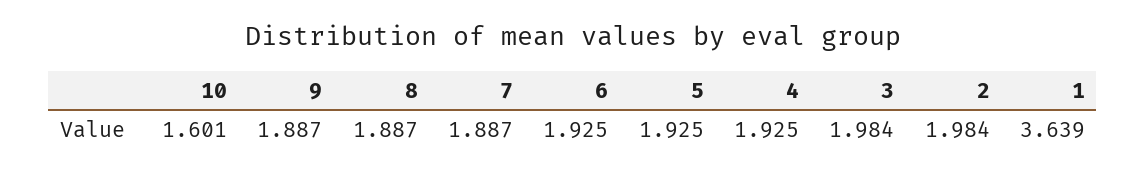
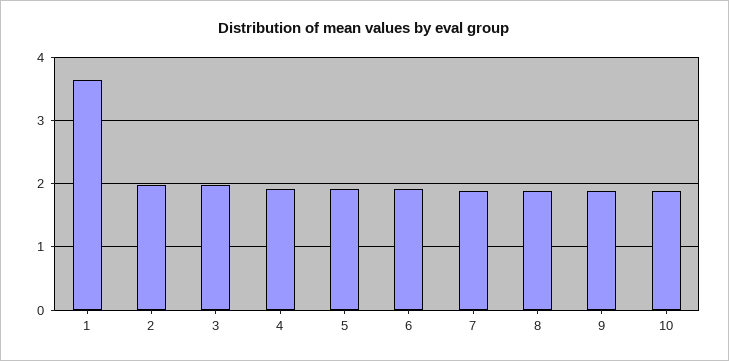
  {
-   "10": 1.601,
+   "10": 1.9,
    "9": 1.887,
    "8": 1.887,
    "7": 1.887,
    "6": 1.925,
    "5": 1.925,
    "4": 1.925,
    "3": 1.984,
    "2": 1.984,
    "1": 3.639
  }

